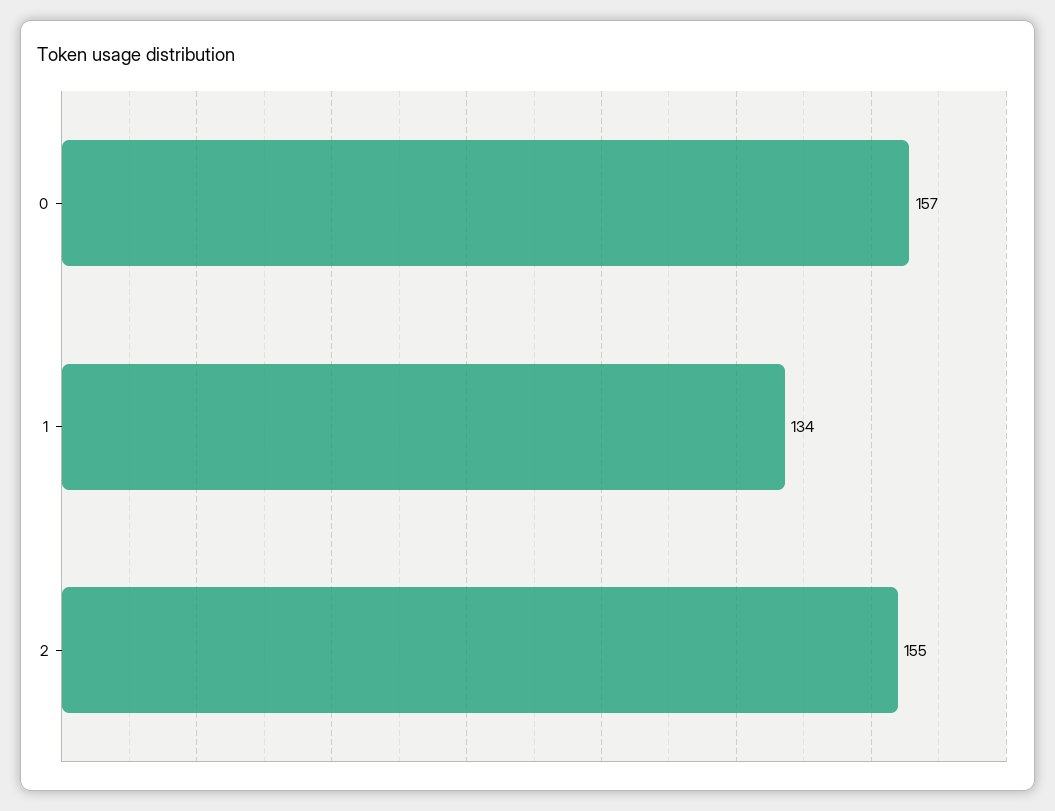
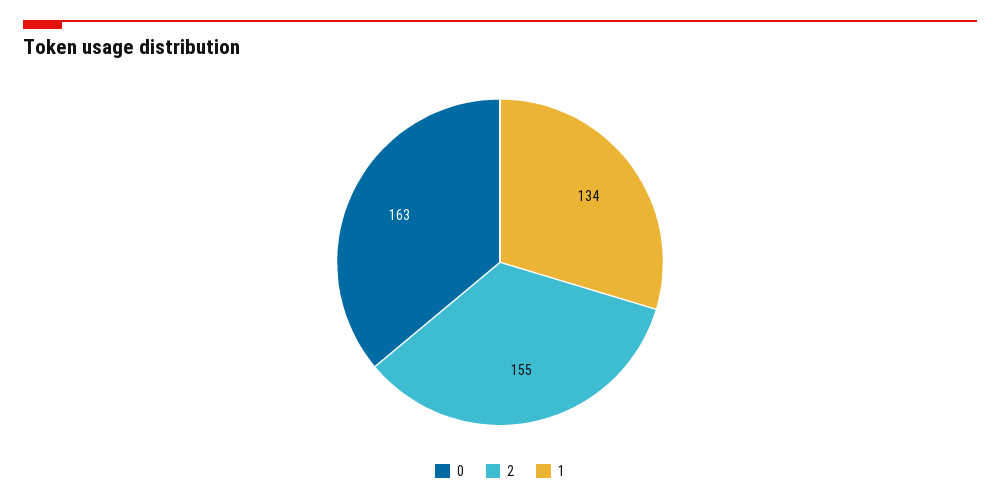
  {
-   "0": 157,
+   "0": 163,
    "1": 134,
    "2": 155
  }

